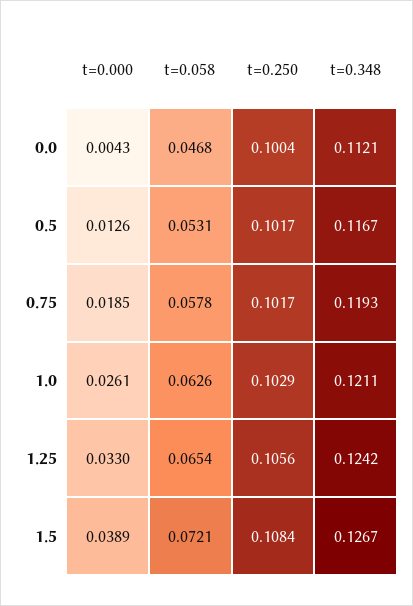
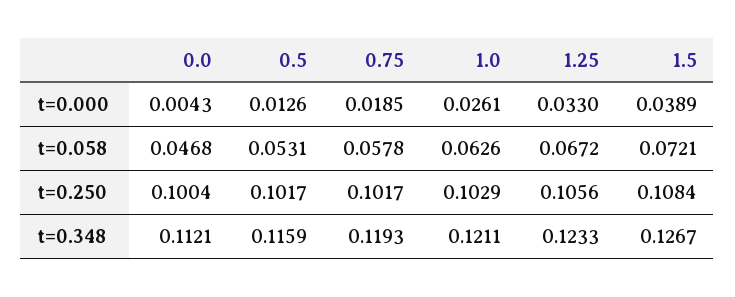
  {
    "t=0.000": {
      "0.0": 0.0043,
      "0.5": 0.0126,
      "0.75": 0.0185,
      "1.0": 0.0261,
      "1.25": 0.033,
      "1.5": 0.0389
    },
    "t=0.058": {
      "0.0": 0.0468,
      "0.5": 0.0531,
      "0.75": 0.0578,
      "1.0": 0.0626,
-     "1.25": 0.0654,
+     "1.25": 0.0672,
      "1.5": 0.0721
    },
    "t=0.250": {
      "0.0": 0.1004,
      "0.5": 0.1017,
      "0.75": 0.1017,
      "1.0": 0.1029,
      "1.25": 0.1056,
      "1.5": 0.1084
    },
    "t=0.348": {
      "0.0": 0.1121,
-     "0.5": 0.1167,
+     "0.5": 0.1159,
      "0.75": 0.1193,
      "1.0": 0.1211,
-     "1.25": 0.1242,
+     "1.25": 0.1233,
      "1.5": 0.1267
    }
  }

